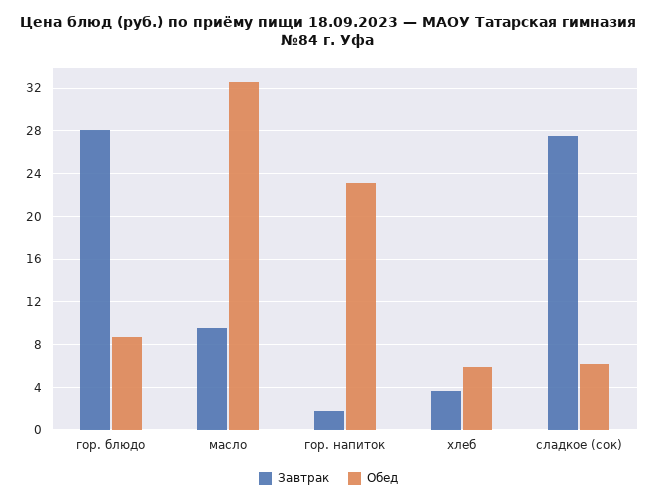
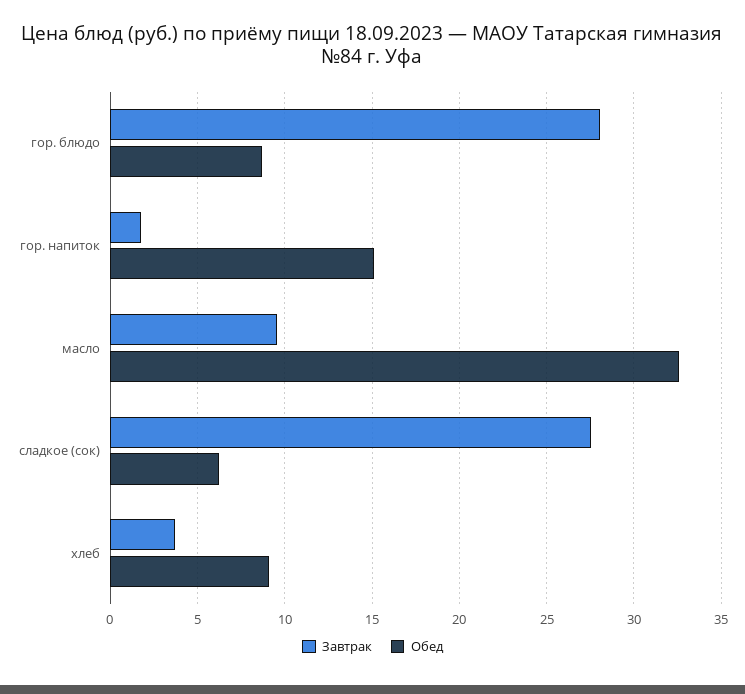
  {
    "Завтрак": {
      "гор. блюдо": 28,
      "масло": 9.5,
      "гор. напиток": 1.5,
      "хлеб": 3.5,
      "сладкое (сок)": 27.5
    },
    "Обед": {
      "гор. блюдо": 8.5,
      "масло": 32.5,
-     "гор. напиток": 23,
+     "гор. напиток": 15,
-     "хлеб": 6,
+     "хлеб": 9,
      "сладкое (сок)": 6
    }
  }

